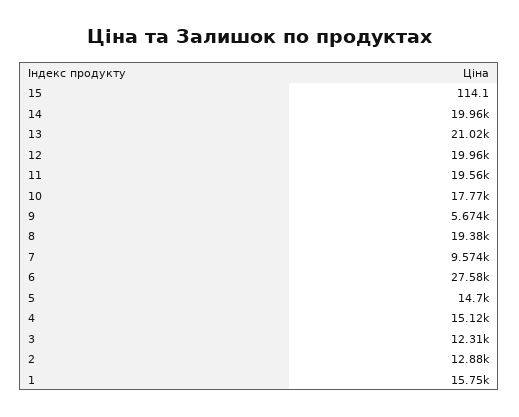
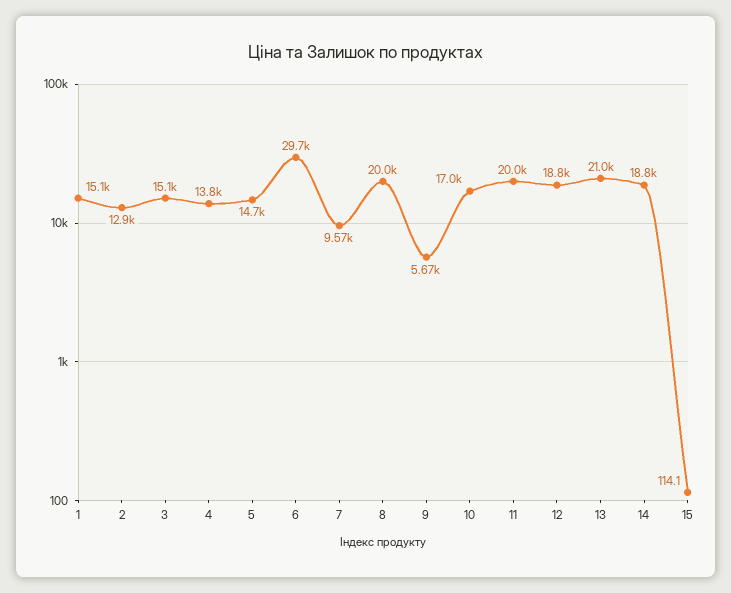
  {
    "15": 114.1,
-   "14": 19960,
+   "14": 18800,
    "13": 21020,
-   "12": 19960,
+   "12": 18800,
-   "11": 19560,
+   "11": 20000,
-   "10": 17770,
+   "10": 17000,
    "9": 5674,
-   "8": 19380,
+   "8": 20000,
    "7": 9574,
-   "6": 27580,
+   "6": 29700,
    "5": 14700,
-   "4": 15120,
+   "4": 13800,
-   "3": 12310,
+   "3": 15100,
    "2": 12880,
-   "1": 15750
+   "1": 15100
  }

